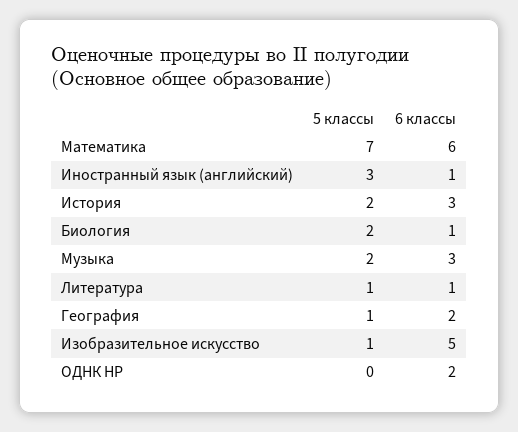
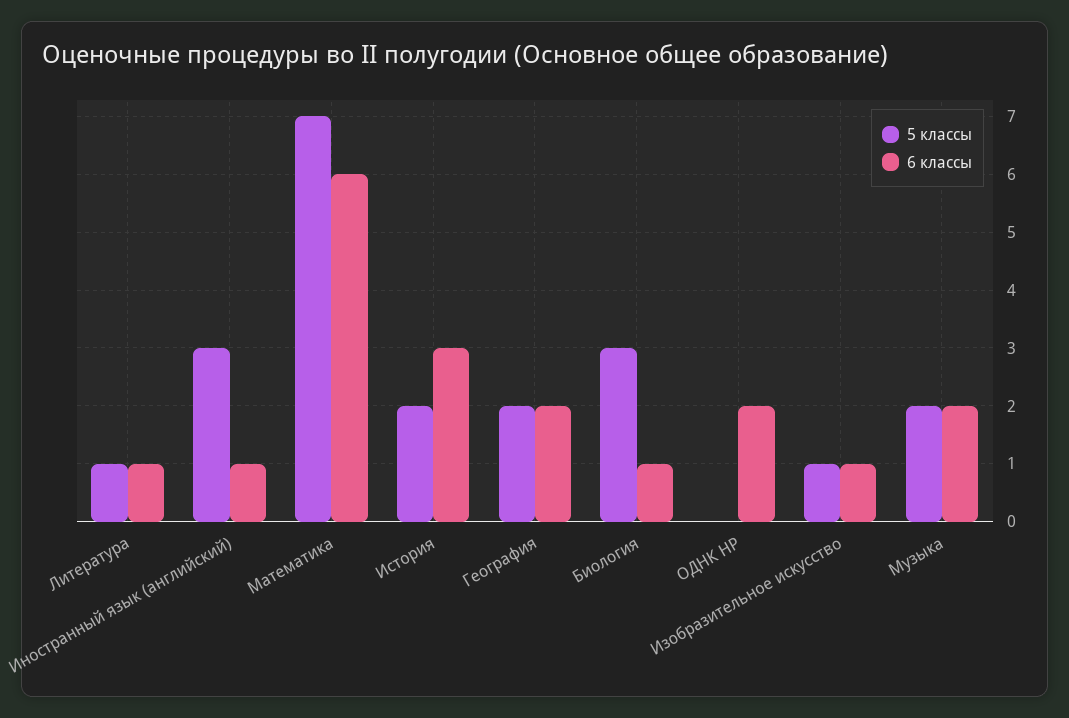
  {
    "5 классы": {
      "Математика": 7,
      "Иностранный язык (английский)": 3,
      "История": 2,
-     "Биология": 2,
+     "Биология": 3,
      "Музыка": 2,
      "Литература": 1,
-     "География": 1,
+     "География": 2,
      "Изобразительное искусство": 1,
      "ОДНК НР": 0
    },
    "6 классы": {
      "Математика": 6,
      "Иностранный язык (английский)": 1,
      "История": 3,
      "Биология": 1,
-     "Музыка": 3,
+     "Музыка": 2,
      "Литература": 1,
      "География": 2,
-     "Изобразительное искусство": 5,
+     "Изобразительное искусство": 1,
      "ОДНК НР": 2
    }
  }

